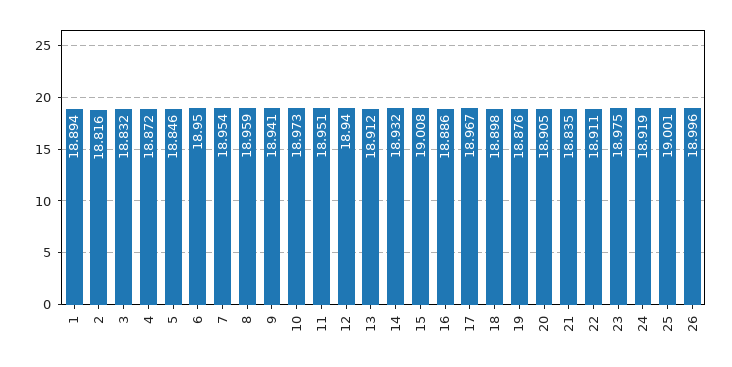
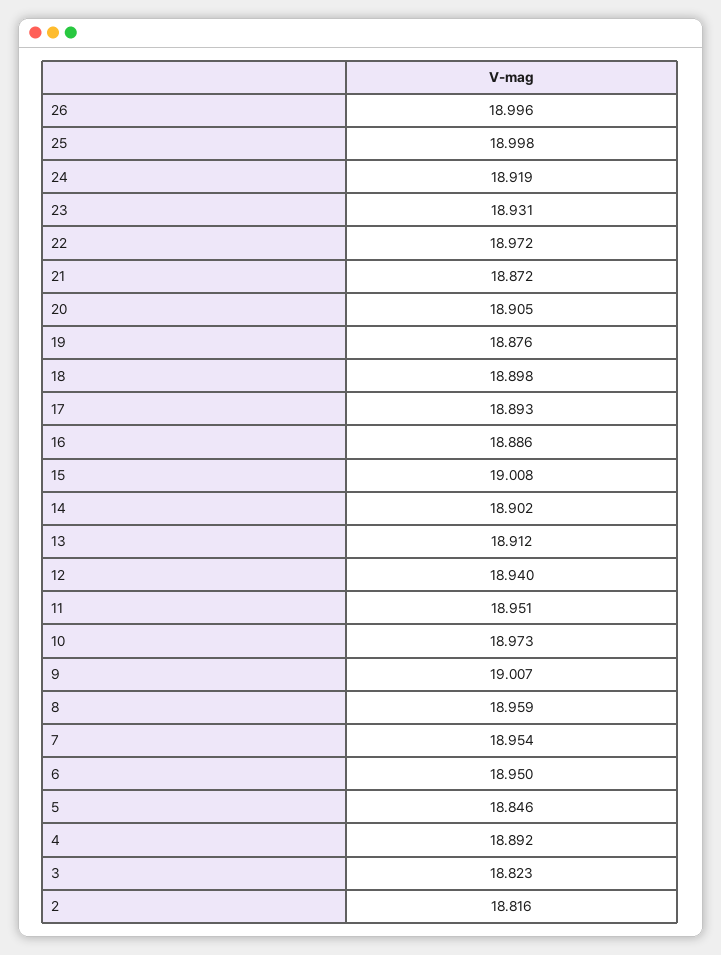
  {
-   "1": 18.894,
    "2": 18.816,
-   "3": 18.832,
+   "3": 18.823,
-   "4": 18.872,
+   "4": 18.892,
    "5": 18.846,
    "6": 18.95,
    "7": 18.954,
    "8": 18.959,
-   "9": 18.941,
+   "9": 19.007,
    "10": 18.973,
    "11": 18.951,
    "12": 18.94,
    "13": 18.912,
-   "14": 18.932,
+   "14": 18.902,
    "15": 19.008,
    "16": 18.886,
-   "17": 18.967,
+   "17": 18.893,
    "18": 18.898,
    "19": 18.876,
    "20": 18.905,
-   "21": 18.835,
+   "21": 18.872,
-   "22": 18.911,
+   "22": 18.972,
-   "23": 18.975,
+   "23": 18.931,
    "24": 18.919,
-   "25": 19.001,
+   "25": 18.998,
    "26": 18.996
  }

